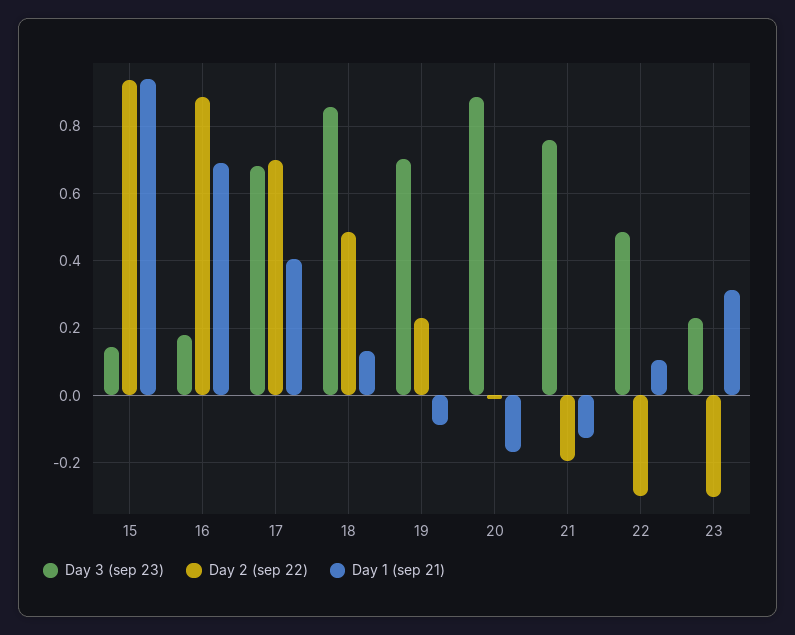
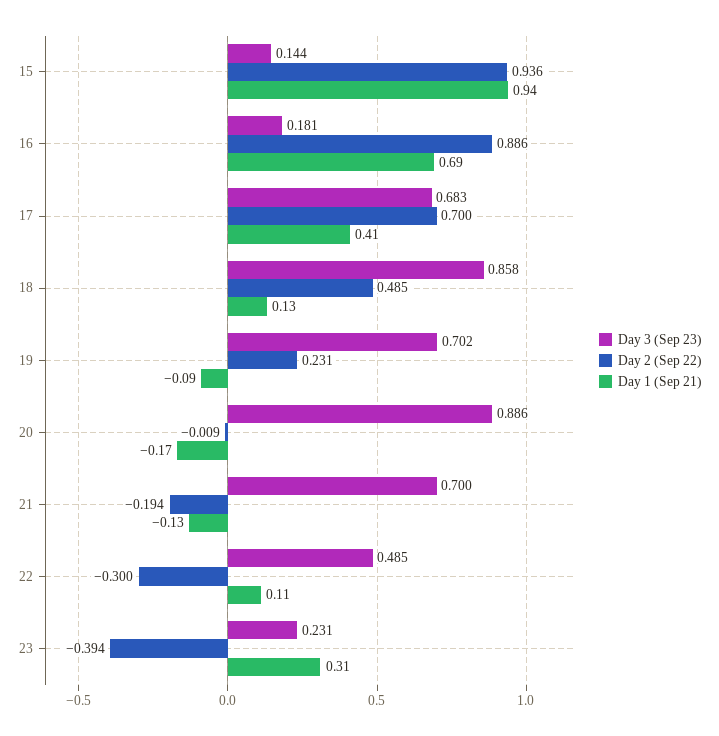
  {
    "Day 3 (sep 23)": {
      "15": 0.144,
      "16": 0.181,
      "17": 0.683,
      "18": 0.858,
      "19": 0.702,
      "20": 0.886,
-     "21": 0.76,
+     "21": 0.7,
      "22": 0.485,
      "23": 0.231
    },
    "Day 2 (sep 22)": {
      "15": 0.936,
      "16": 0.886,
      "17": 0.7,
      "18": 0.485,
      "19": 0.231,
      "20": -0.009,
      "21": -0.194,
      "22": -0.3,
-     "23": -0.3
+     "23": -0.394
    },
    "Day 1 (sep 21)": {
      "15": 0.94,
      "16": 0.69,
      "17": 0.41,
      "18": 0.13,
      "19": -0.09,
      "20": -0.17,
      "21": -0.13,
      "22": 0.11,
      "23": 0.31
    }
  }

